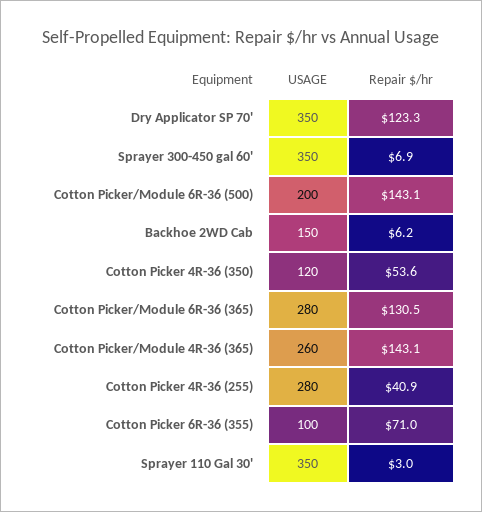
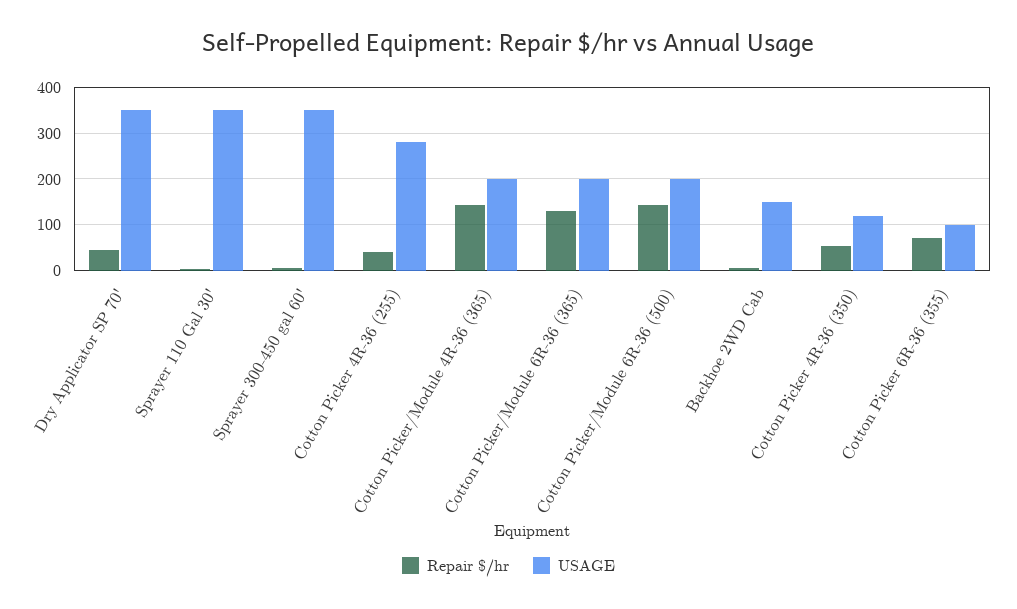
  {
    "USAGE": {
      "Dry Applicator SP 70'": 350,
      "Sprayer 300-450 gal 60'": 350,
      "Cotton Picker/Module 6R-36 (500)": 200,
      "Backhoe 2WD Cab": 150,
      "Cotton Picker 4R-36 (350)": 120,
-     "Cotton Picker/Module 6R-36 (365)": 280,
+     "Cotton Picker/Module 6R-36 (365)": 200,
-     "Cotton Picker/Module 4R-36 (365)": 260,
+     "Cotton Picker/Module 4R-36 (365)": 200,
      "Cotton Picker 4R-36 (255)": 280,
      "Cotton Picker 6R-36 (355)": 100,
      "Sprayer 110 Gal 30'": 350
    },
    "Repair $/hr": {
-     "Dry Applicator SP 70'": 123.3,
+     "Dry Applicator SP 70'": 40,
      "Sprayer 300-450 gal 60'": 6.9,
      "Cotton Picker/Module 6R-36 (500)": 143.1,
      "Backhoe 2WD Cab": 6.2,
      "Cotton Picker 4R-36 (350)": 53.6,
      "Cotton Picker/Module 6R-36 (365)": 130.5,
      "Cotton Picker/Module 4R-36 (365)": 143.1,
      "Cotton Picker 4R-36 (255)": 40.9,
      "Cotton Picker 6R-36 (355)": 71,
      "Sprayer 110 Gal 30'": 3
    }
  }

